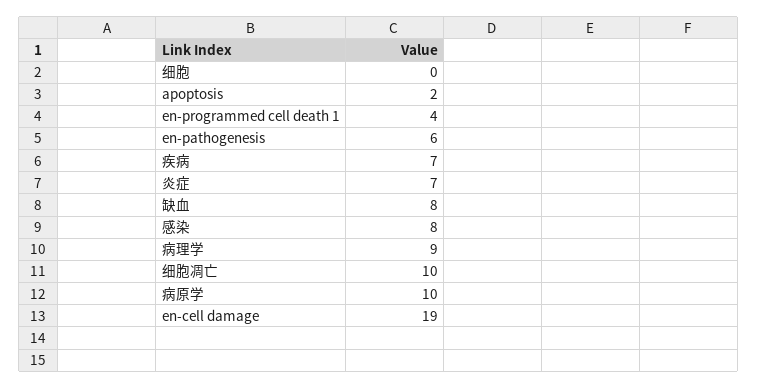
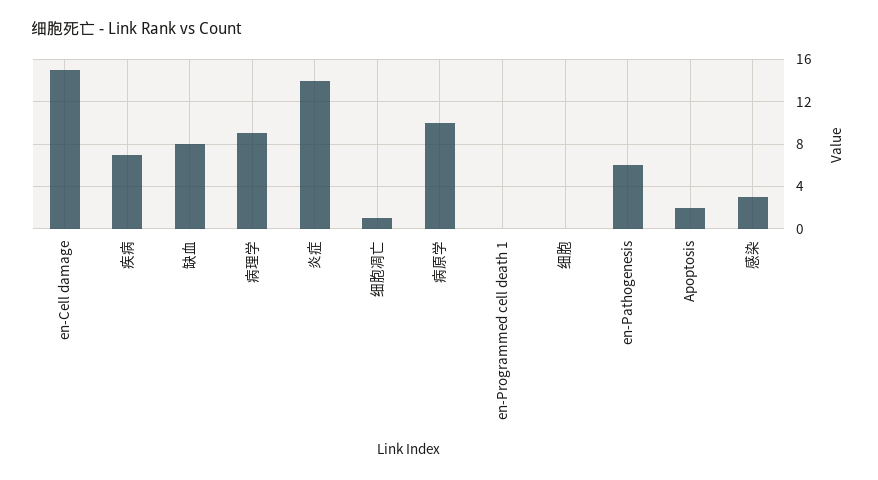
  {
    "细胞": 0,
    "apoptosis": 2,
-   "en-programmed cell death 1": 4,
+   "en-programmed cell death 1": 0,
    "en-pathogenesis": 6,
    "疾病": 7,
-   "炎症": 7,
+   "炎症": 14,
    "缺血": 8,
-   "感染": 8,
+   "感染": 3,
    "病理学": 9,
-   "细胞凋亡": 10,
+   "细胞凋亡": 1,
    "病原学": 10,
-   "en-cell damage": 19
+   "en-cell damage": 15
  }

